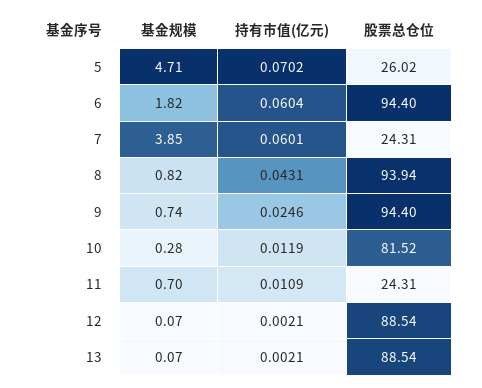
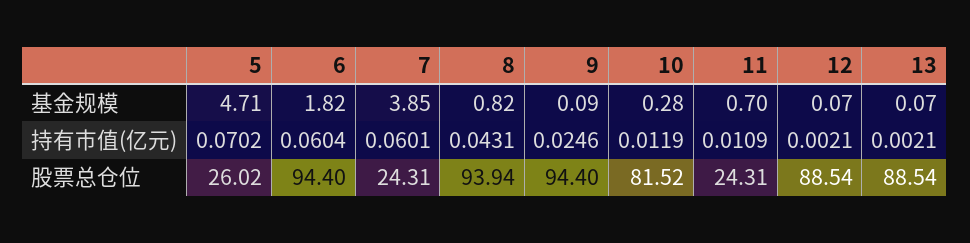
  {
    "基金规模": {
      "5": 4.71,
      "6": 1.82,
      "7": 3.85,
      "8": 0.82,
-     "9": 0.74,
+     "9": 0.09,
      "10": 0.28,
      "11": 0.7,
      "12": 0.07,
      "13": 0.07
    },
    "持有市值(亿元)": {
      "5": 0.0702,
      "6": 0.0604,
      "7": 0.0601,
      "8": 0.0431,
      "9": 0.0246,
      "10": 0.0119,
      "11": 0.0109,
      "12": 0.0021,
      "13": 0.0021
    },
    "股票总仓位": {
      "5": 26.02,
      "6": 94.4,
      "7": 24.31,
      "8": 93.94,
      "9": 94.4,
      "10": 81.52,
      "11": 24.31,
      "12": 88.54,
      "13": 88.54
    }
  }

